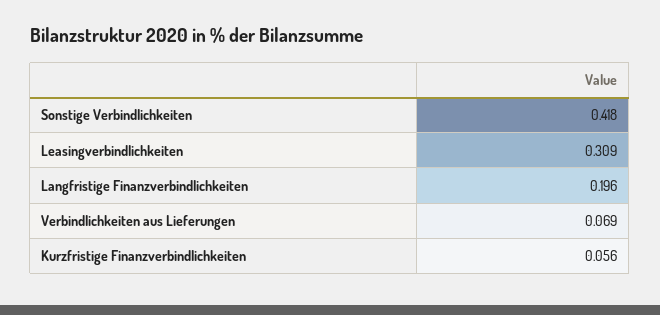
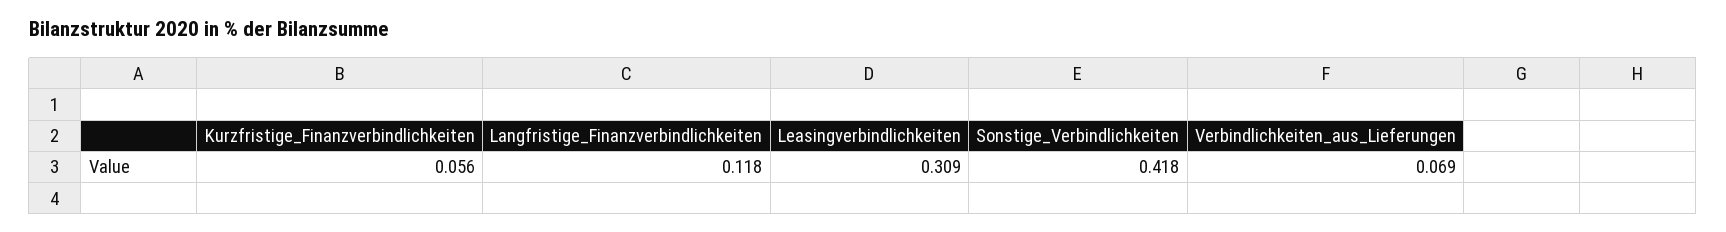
  {
    "Sonstige Verbindlichkeiten": 0.418,
    "Leasingverbindlichkeiten": 0.309,
-   "Langfristige Finanzverbindlichkeiten": 0.196,
+   "Langfristige Finanzverbindlichkeiten": 0.118,
    "Verbindlichkeiten aus Lieferungen": 0.069,
    "Kurzfristige Finanzverbindlichkeiten": 0.056
  }

